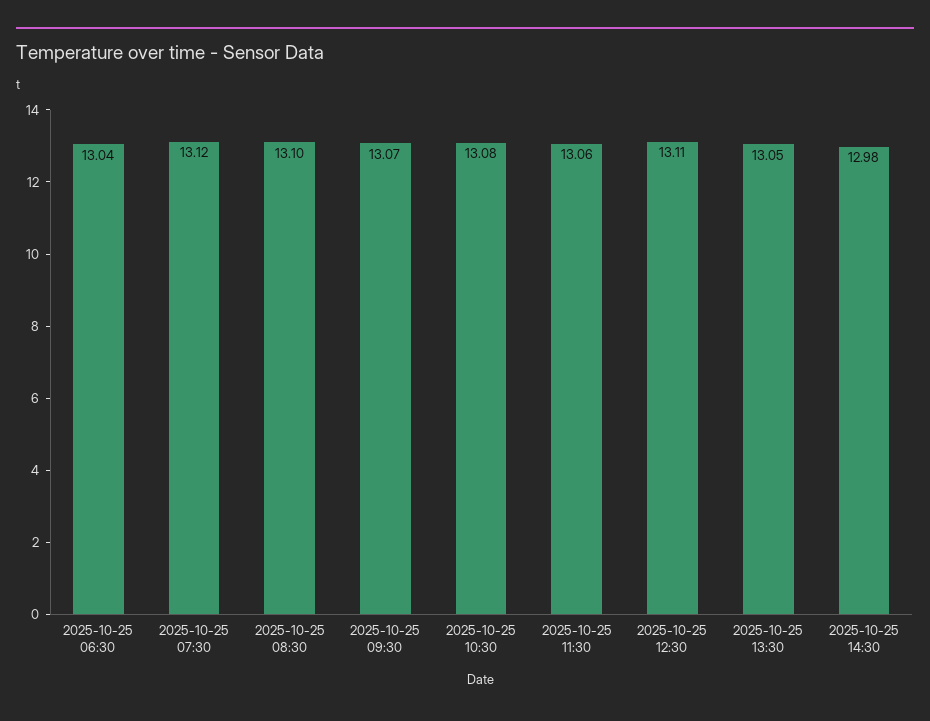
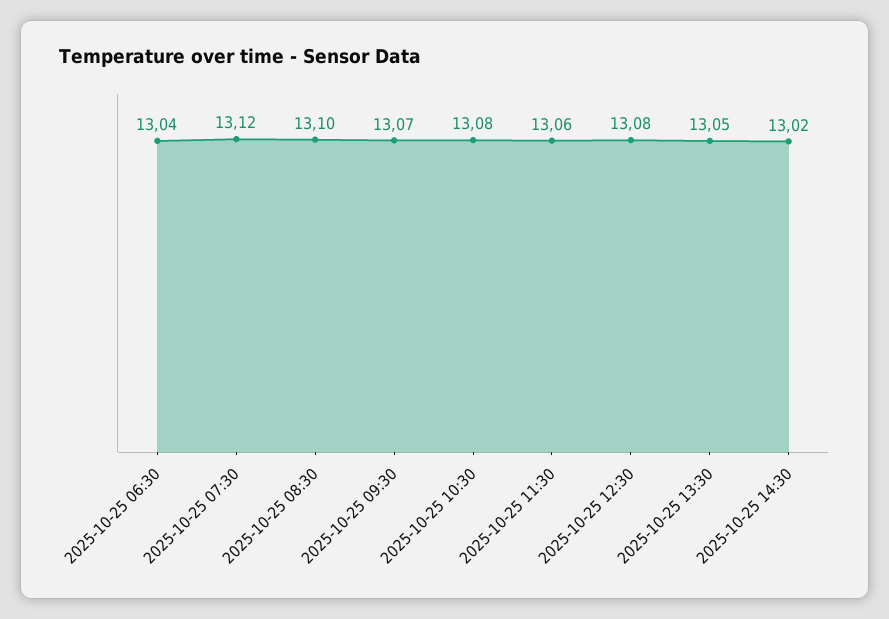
  {
    "2025-10-25 06:30": 13.04,
    "2025-10-25 07:30": 13.12,
    "2025-10-25 08:30": 13.1,
    "2025-10-25 09:30": 13.07,
    "2025-10-25 10:30": 13.08,
    "2025-10-25 11:30": 13.06,
-   "2025-10-25 12:30": 13.11,
+   "2025-10-25 12:30": 13.08,
    "2025-10-25 13:30": 13.05,
-   "2025-10-25 14:30": 12.98
+   "2025-10-25 14:30": 13.02
  }

